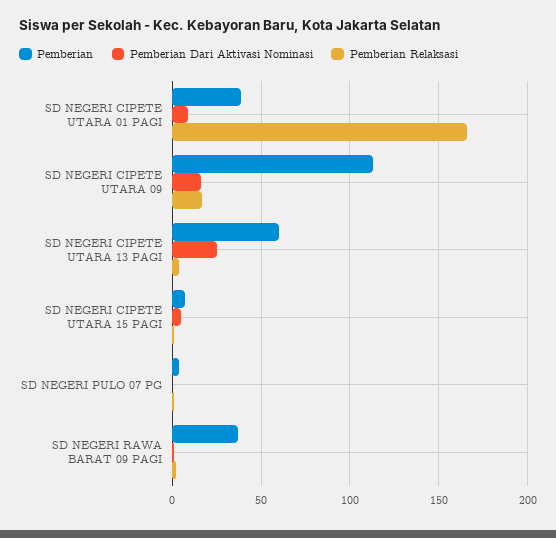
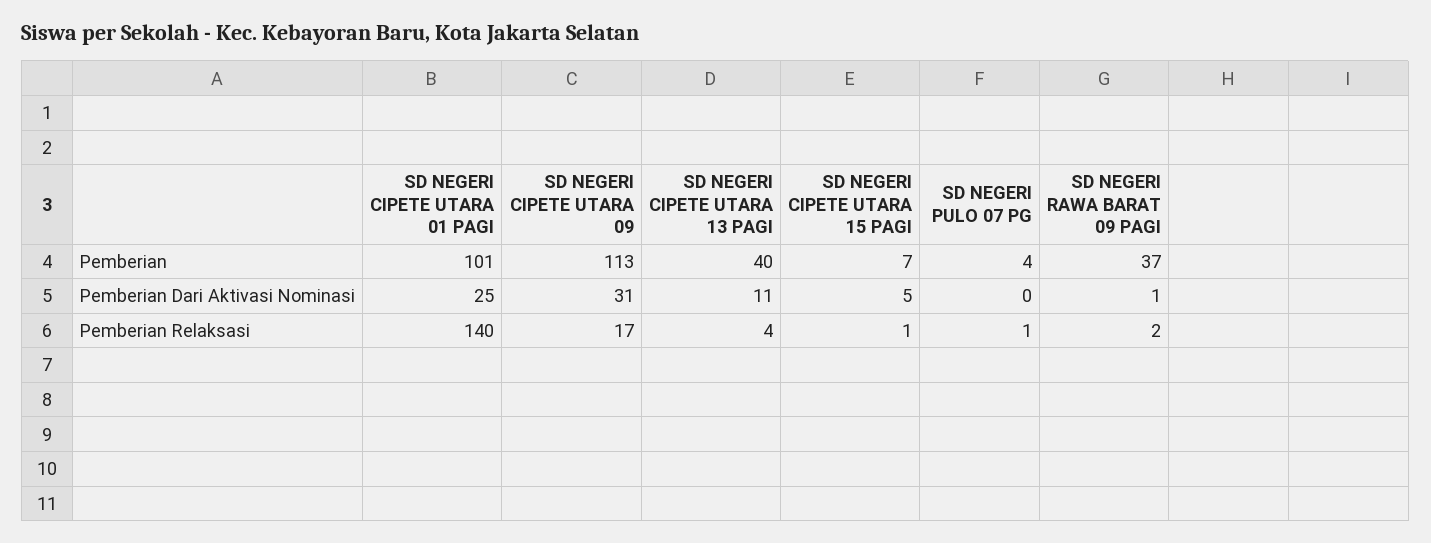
  {
    "Pemberian": {
-     "SD NEGERI CIPETE UTARA 01 PAGI": 40,
+     "SD NEGERI CIPETE UTARA 01 PAGI": 101,
      "SD NEGERI CIPETE UTARA 09": 113,
-     "SD NEGERI CIPETE UTARA 13 PAGI": 60,
+     "SD NEGERI CIPETE UTARA 13 PAGI": 40,
      "SD NEGERI CIPETE UTARA 15 PAGI": 7,
      "SD NEGERI PULO 07 PG": 4,
      "SD NEGERI RAWA BARAT 09 PAGI": 37
    },
    "Pemberian Dari Aktivasi Nominasi": {
-     "SD NEGERI CIPETE UTARA 01 PAGI": 10,
+     "SD NEGERI CIPETE UTARA 01 PAGI": 25,
-     "SD NEGERI CIPETE UTARA 09": 15,
+     "SD NEGERI CIPETE UTARA 09": 31,
-     "SD NEGERI CIPETE UTARA 13 PAGI": 25,
+     "SD NEGERI CIPETE UTARA 13 PAGI": 11,
      "SD NEGERI CIPETE UTARA 15 PAGI": 5,
      "SD NEGERI PULO 07 PG": 0,
      "SD NEGERI RAWA BARAT 09 PAGI": 1
    },
    "Pemberian Relaksasi": {
-     "SD NEGERI CIPETE UTARA 01 PAGI": 165,
+     "SD NEGERI CIPETE UTARA 01 PAGI": 140,
      "SD NEGERI CIPETE UTARA 09": 17,
      "SD NEGERI CIPETE UTARA 13 PAGI": 4,
      "SD NEGERI CIPETE UTARA 15 PAGI": 1,
      "SD NEGERI PULO 07 PG": 1,
      "SD NEGERI RAWA BARAT 09 PAGI": 2
    }
  }

